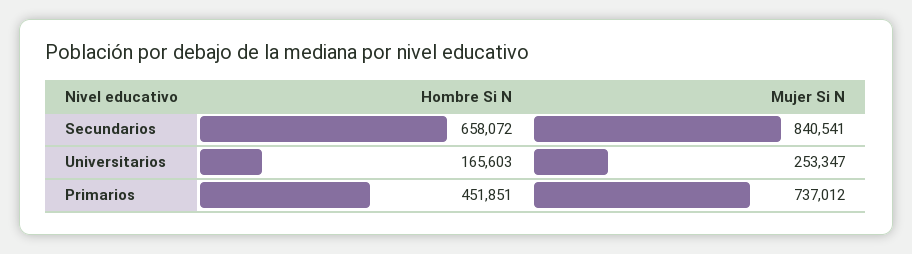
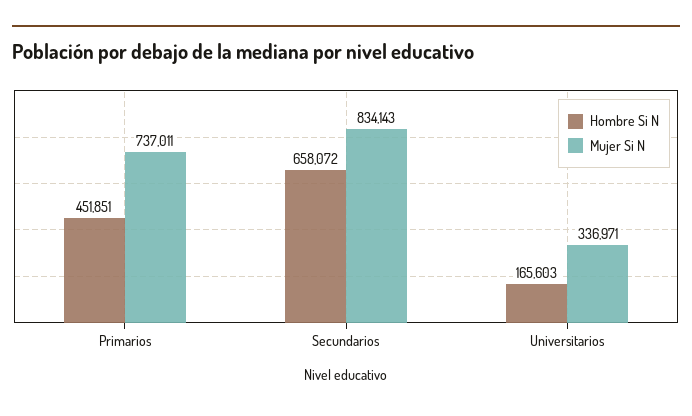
  {
    "Hombre Si N": {
      "Secundarios": 658072,
      "Universitarios": 165603,
      "Primarios": 451851
    },
    "Mujer Si N": {
-     "Secundarios": 840541,
+     "Secundarios": 834143,
-     "Universitarios": 253347,
+     "Universitarios": 336971,
-     "Primarios": 737012
+     "Primarios": 737011
    }
  }

